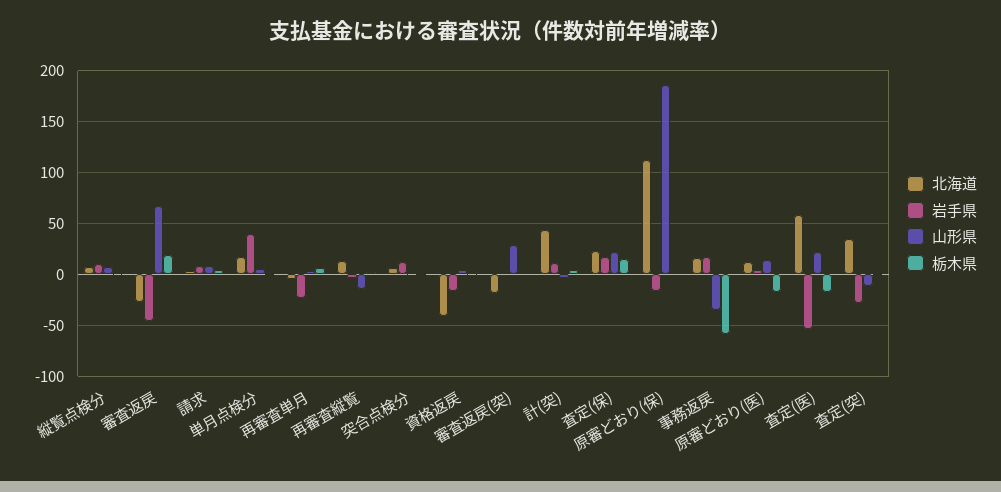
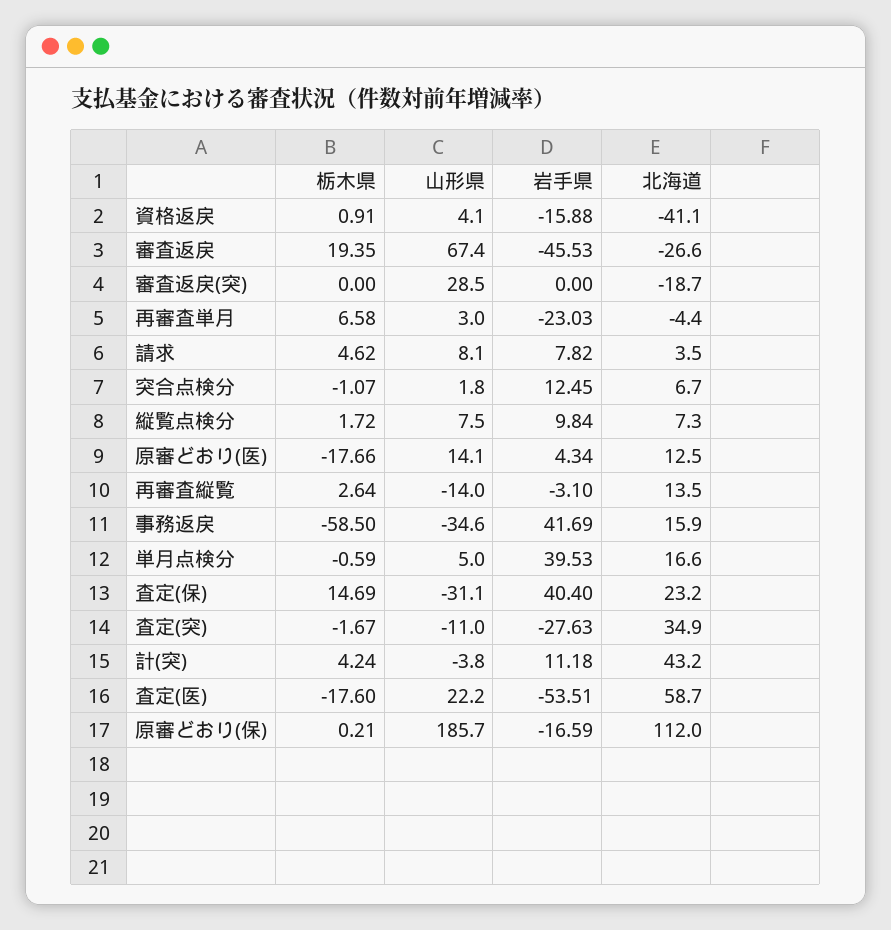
  {
    "北海道": {
      "縦覧点検分": 7.3,
      "審査返戻": -26.6,
      "請求": 3.5,
      "単月点検分": 16.6,
      "再審査単月": -4.4,
      "再審査縦覧": 13.5,
      "突合点検分": 6.7,
      "資格返戻": -41.1,
      "審査返戻(突)": -18.7,
      "計(突)": 43.2,
      "査定(保)": 23.2,
      "原審どおり(保)": 112,
      "事務返戻": 15.9,
      "原審どおり(医)": 12.5,
      "査定(医)": 58.7,
      "査定(突)": 34.9
    },
    "岩手県": {
      "縦覧点検分": 9.84,
      "審査返戻": -45.53,
      "請求": 7.82,
      "単月点検分": 39.53,
      "再審査単月": -23.03,
      "再審査縦覧": -3.1,
      "突合点検分": 12.45,
      "資格返戻": -15.88,
      "審査返戻(突)": 0,
      "計(突)": 11.18,
-     "査定(保)": 20,
+     "査定(保)": 40.4,
      "原審どおり(保)": -16.59,
-     "事務返戻": 20,
+     "事務返戻": 41.69,
      "原審どおり(医)": 4.34,
      "査定(医)": -53.51,
      "査定(突)": -27.63
    },
    "山形県": {
      "縦覧点検分": 7.5,
      "審査返戻": 67.4,
      "請求": 8.1,
      "単月点検分": 5,
      "再審査単月": 3,
      "再審査縦覧": -14,
      "突合点検分": 1.8,
      "資格返戻": 4.1,
      "審査返戻(突)": 28.5,
      "計(突)": -3.8,
-     "査定(保)": 20,
+     "査定(保)": -31.1,
      "原審どおり(保)": 185.7,
      "事務返戻": -34.6,
      "原審どおり(医)": 14.1,
      "査定(医)": 22.2,
      "査定(突)": -11
    },
    "栃木県": {
      "縦覧点検分": 1.72,
      "審査返戻": 19.35,
      "請求": 4.62,
      "単月点検分": -0.59,
      "再審査単月": 6.58,
      "再審査縦覧": 2.64,
      "突合点検分": -1.07,
      "資格返戻": 0.91,
      "審査返戻(突)": 0,
      "計(突)": 4.24,
      "査定(保)": 14.69,
      "原審どおり(保)": 0.21,
      "事務返戻": -58.5,
      "原審どおり(医)": -17.66,
      "査定(医)": -17.6,
      "査定(突)": -1.67
    }
  }

